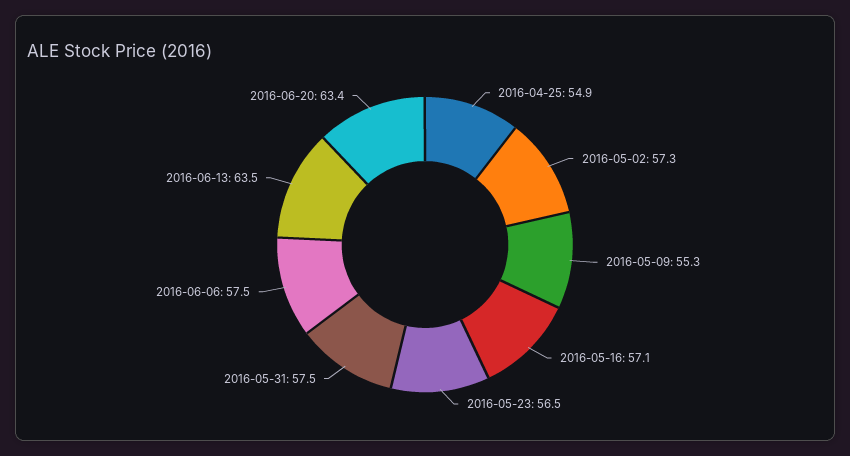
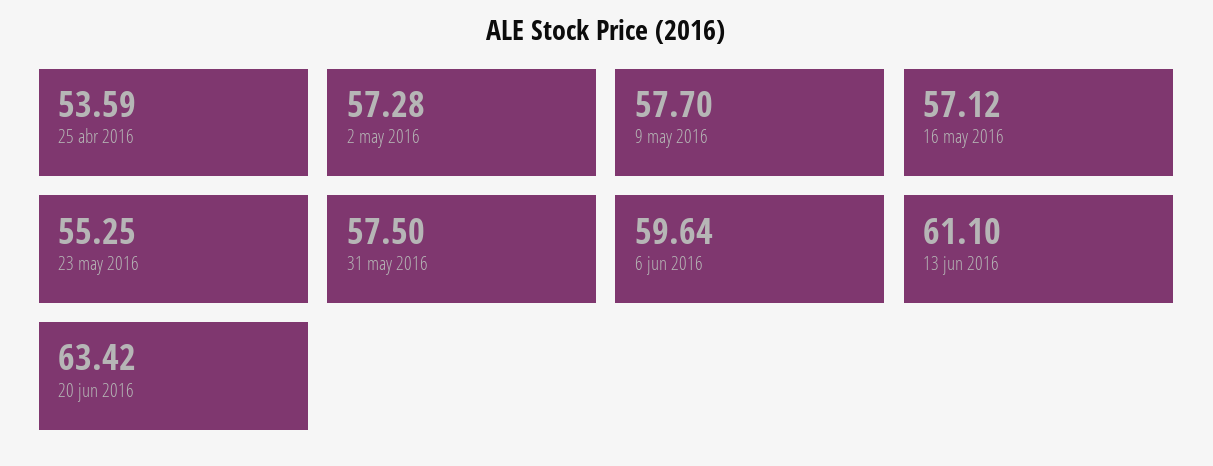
  {
-   "2016-04-25": 54.9,
+   "2016-04-25": 53.59,
    "2016-05-02": 57.28,
-   "2016-05-09": 55.3,
+   "2016-05-09": 57.7,
    "2016-05-16": 57.12,
-   "2016-05-23": 56.5,
+   "2016-05-23": 55.25,
    "2016-05-31": 57.5,
-   "2016-06-06": 57.5,
+   "2016-06-06": 59.64,
-   "2016-06-13": 63.5,
+   "2016-06-13": 61.1,
    "2016-06-20": 63.42
  }

